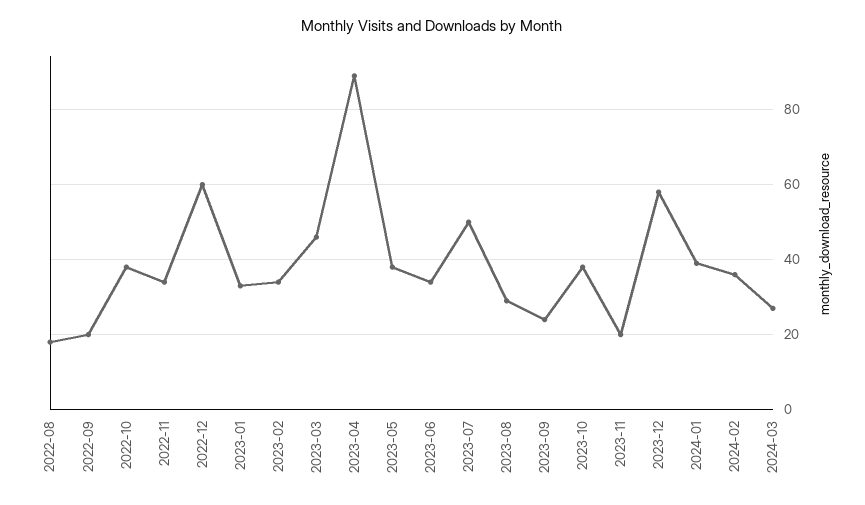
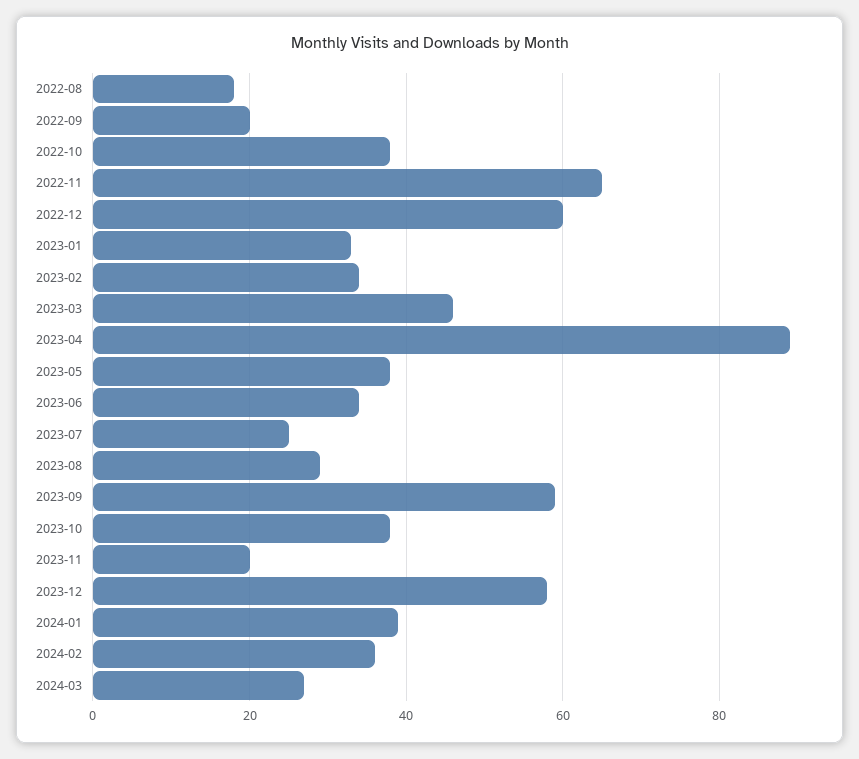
  {
    "2022-08": 20,
    "2022-09": 20,
    "2022-10": 40,
-   "2022-11": 35,
+   "2022-11": 65,
    "2022-12": 60,
    "2023-01": 35,
    "2023-02": 35,
    "2023-03": 45,
    "2023-04": 90,
    "2023-05": 40,
    "2023-06": 35,
-   "2023-07": 50,
+   "2023-07": 25,
    "2023-08": 30,
-   "2023-09": 25,
+   "2023-09": 60,
    "2023-10": 40,
    "2023-11": 20,
    "2023-12": 60,
    "2024-01": 40,
    "2024-02": 35,
    "2024-03": 25
  }

